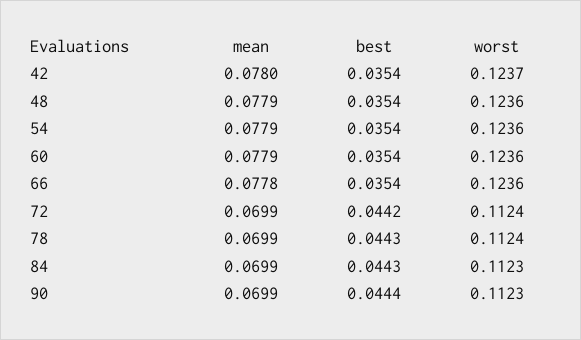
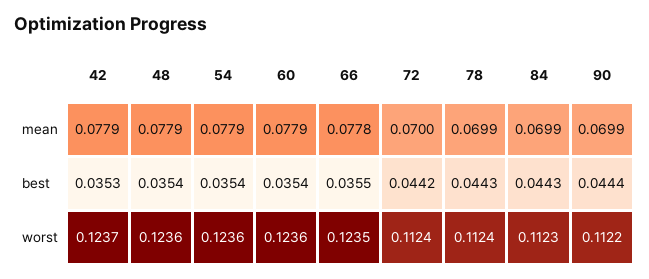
  {
    "mean": {
-     "42": 0.078,
+     "42": 0.0779,
      "48": 0.0779,
      "54": 0.0779,
      "60": 0.0779,
      "66": 0.0778,
-     "72": 0.0699,
+     "72": 0.07,
      "78": 0.0699,
      "84": 0.0699,
      "90": 0.0699
    },
    "best": {
-     "42": 0.0354,
+     "42": 0.0353,
      "48": 0.0354,
      "54": 0.0354,
      "60": 0.0354,
-     "66": 0.0354,
+     "66": 0.0355,
      "72": 0.0442,
      "78": 0.0443,
      "84": 0.0443,
      "90": 0.0444
    },
    "worst": {
      "42": 0.1237,
      "48": 0.1236,
      "54": 0.1236,
      "60": 0.1236,
-     "66": 0.1236,
+     "66": 0.1235,
      "72": 0.1124,
      "78": 0.1124,
      "84": 0.1123,
-     "90": 0.1123
+     "90": 0.1122
    }
  }

